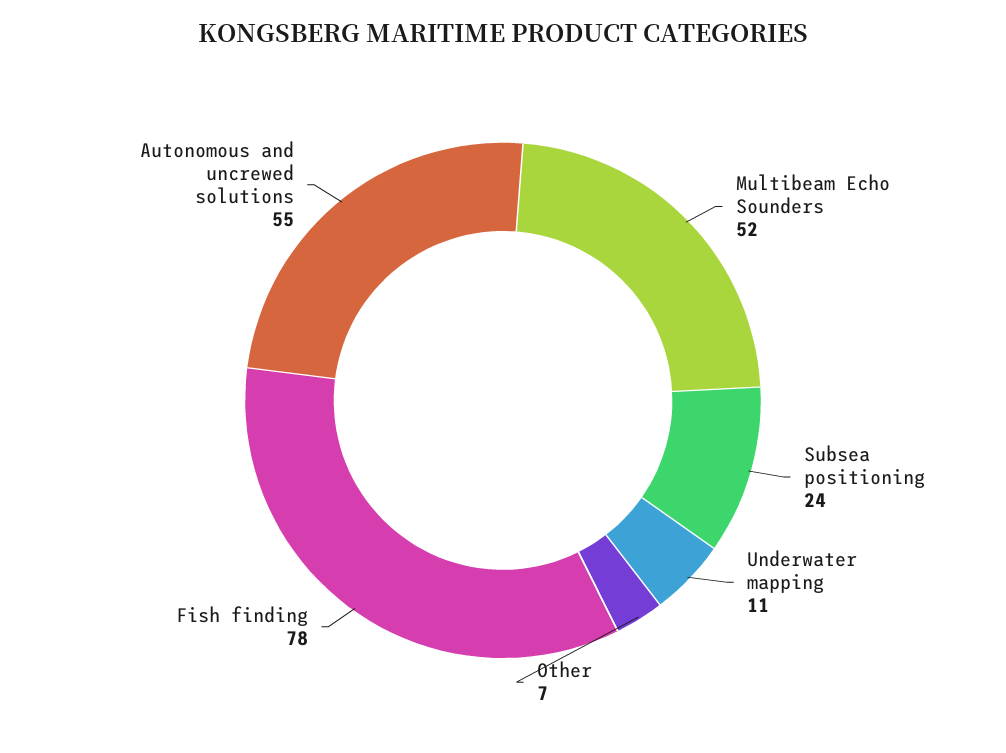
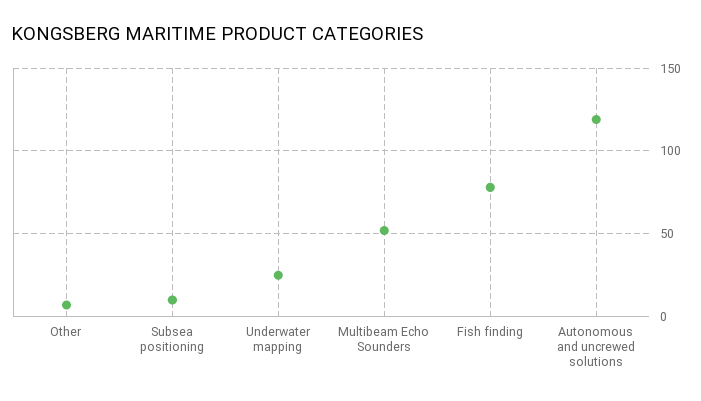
  {
    "Multibeam Echo Sounders": 52,
-   "Subsea positioning": 24,
+   "Subsea positioning": 10,
-   "Underwater mapping": 11,
+   "Underwater mapping": 25,
    "Other": 7,
    "Fish finding": 78,
-   "Autonomous and uncrewed solutions": 55
+   "Autonomous and uncrewed solutions": 120
  }

